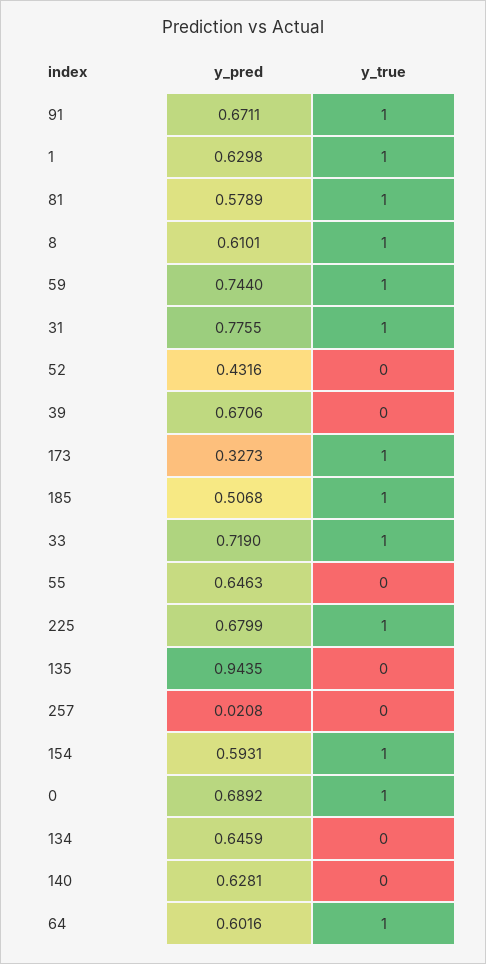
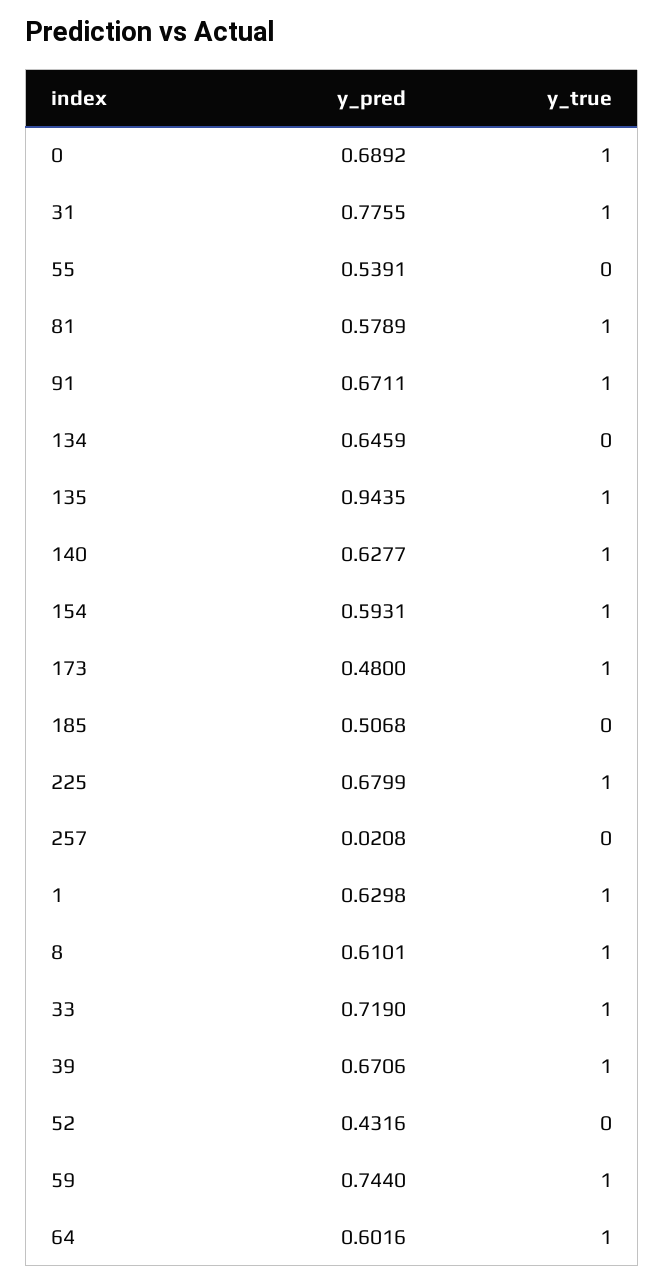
  {
    "y_pred": {
      "91": 0.6711,
      "1": 0.6298,
      "81": 0.5789,
      "8": 0.6101,
      "59": 0.744,
      "31": 0.7755,
      "52": 0.4316,
      "39": 0.6706,
-     "173": 0.3273,
+     "173": 0.48,
      "185": 0.5068,
      "33": 0.719,
-     "55": 0.6463,
+     "55": 0.5391,
      "225": 0.6799,
      "135": 0.9435,
      "257": 0.0208,
      "154": 0.5931,
      "0": 0.6892,
      "134": 0.6459,
-     "140": 0.6281,
+     "140": 0.6277,
      "64": 0.6016
    },
    "y_true": {
      "91": 1,
      "1": 1,
      "81": 1,
      "8": 1,
      "59": 1,
      "31": 1,
      "52": 0,
-     "39": 0,
+     "39": 1,
      "173": 1,
-     "185": 1,
+     "185": 0,
      "33": 1,
      "55": 0,
      "225": 1,
-     "135": 0,
+     "135": 1,
      "257": 0,
      "154": 1,
      "0": 1,
      "134": 0,
-     "140": 0,
+     "140": 1,
      "64": 1
    }
  }

